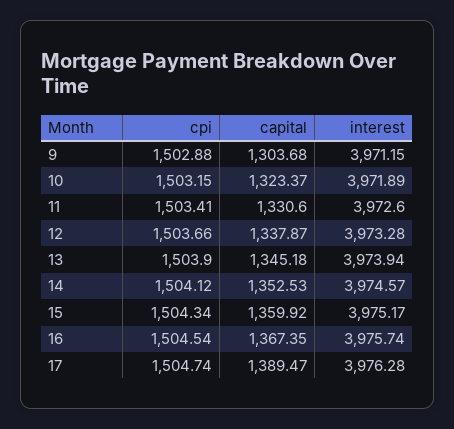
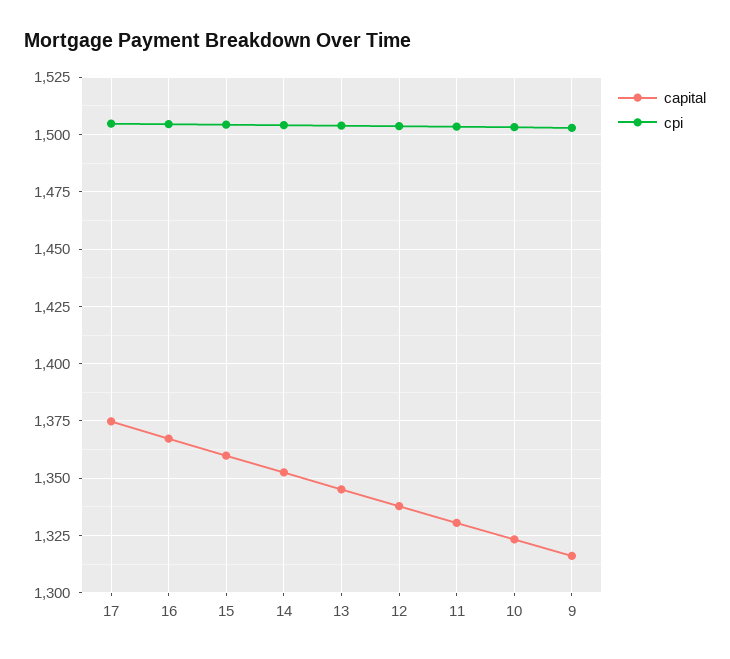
  {
    "cpi": {
      "9": 1502.88,
      "10": 1503.15,
      "11": 1503.41,
      "12": 1503.66,
      "13": 1503.9,
      "14": 1504.12,
      "15": 1504.34,
      "16": 1504.54,
      "17": 1504.74
    },
    "capital": {
-     "9": 1303.68,
+     "9": 1315,
      "10": 1323.37,
      "11": 1330.6,
      "12": 1337.87,
      "13": 1345.18,
      "14": 1352.53,
      "15": 1359.92,
      "16": 1367.35,
-     "17": 1389.47
+     "17": 1375
-   },
+   }
-   "interest": {
-     "9": 3971.15,
-     "10": 3971.89,
-     "11": 3972.6,
-     "12": 3973.28,
-     "13": 3973.94,
-     "14": 3974.57,
-     "15": 3975.17,
-     "16": 3975.74,
-     "17": 3976.28
-   }
  }

